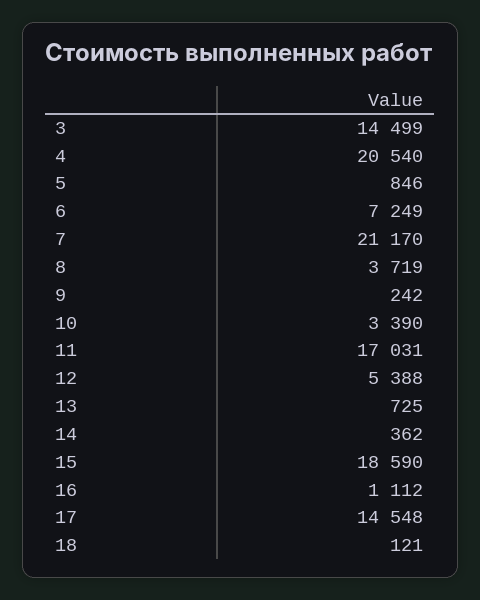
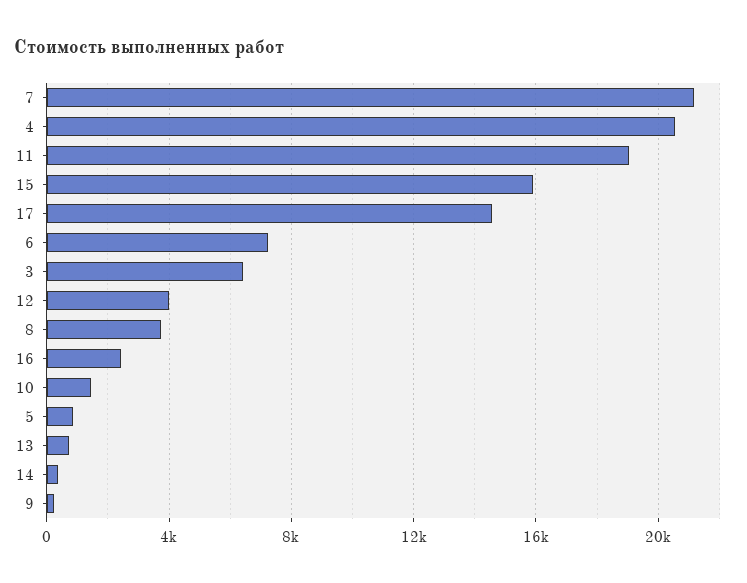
  {
-   "3": 14499,
+   "3": 6500,
    "4": 20540,
    "5": 846,
    "6": 7249,
    "7": 21170,
    "8": 3719,
    "9": 242,
-   "10": 3390,
+   "10": 1500,
-   "11": 17031,
+   "11": 19000,
-   "12": 5388,
+   "12": 4000,
    "13": 725,
    "14": 362,
-   "15": 18590,
+   "15": 16000,
-   "16": 1112,
+   "16": 2500,
-   "17": 14548,
+   "17": 14548
-   "18": 121
  }

